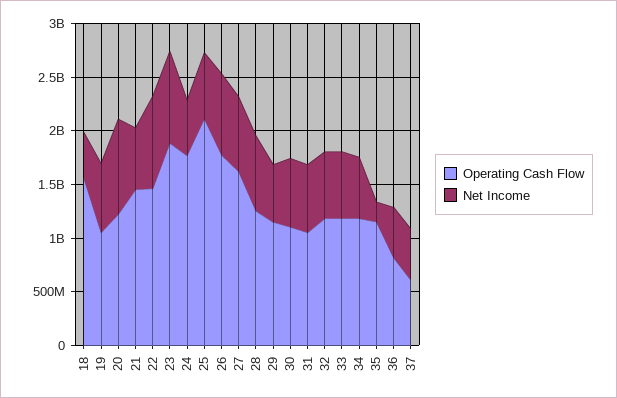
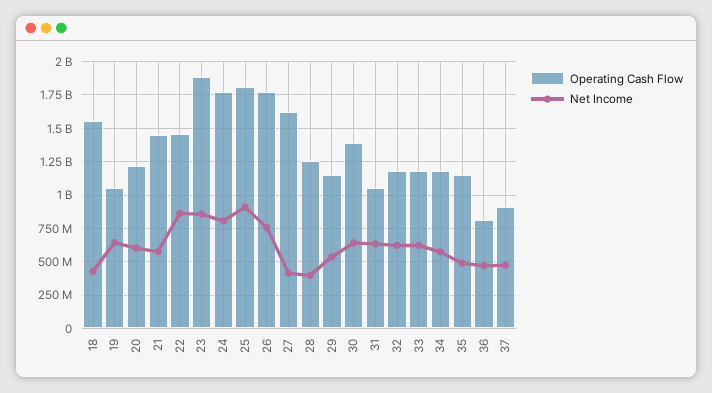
  {
    "Operating Cash Flow": {
      "18": 1550000000,
      "19": 1050000000,
      "20": 1200000000,
      "21": 1450000000,
      "22": 1450000000,
      "23": 1900000000,
      "24": 1750000000,
-     "25": 2100000000,
+     "25": 1800000000,
      "26": 1750000000,
      "27": 1600000000,
      "28": 1250000000,
      "29": 1150000000,
-     "30": 1100000000,
+     "30": 1400000000,
      "31": 1050000000,
      "32": 1200000000,
      "33": 1200000000,
      "34": 1200000000,
      "35": 1150000000,
      "36": 800000000,
-     "37": 600000000
+     "37": 900000000
    },
    "Net Income": {
      "18": 450000000,
      "19": 650000000,
-     "20": 900000000,
+     "20": 600000000,
      "21": 600000000,
      "22": 850000000,
      "23": 850000000,
-     "24": 500000000,
+     "24": 800000000,
-     "25": 600000000,
+     "25": 900000000,
      "26": 750000000,
-     "27": 700000000,
+     "27": 400000000,
-     "28": 700000000,
+     "28": 400000000,
      "29": 550000000,
      "30": 650000000,
      "31": 650000000,
      "32": 600000000,
      "33": 600000000,
      "34": 550000000,
-     "35": 200000000,
+     "35": 500000000,
      "36": 450000000,
      "37": 450000000
    }
  }

